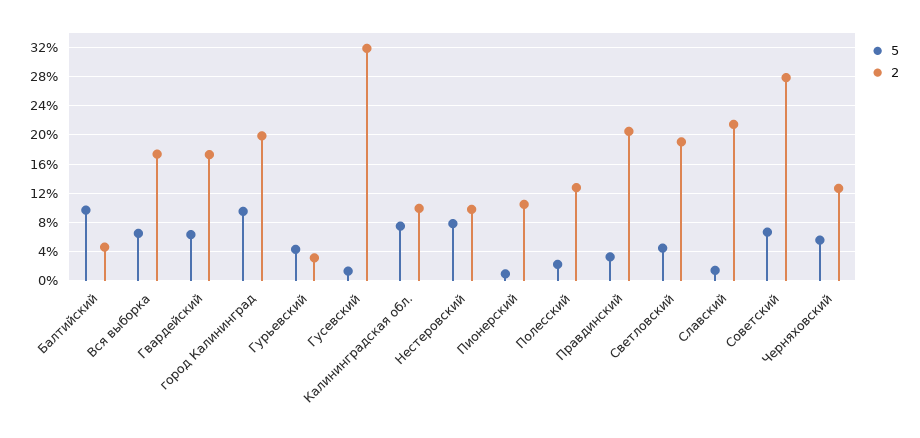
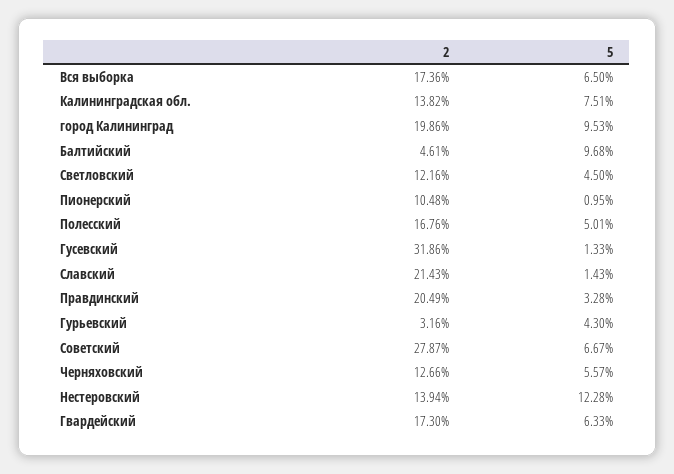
  {
    "5": {
      "Балтийский": 9.68,
      "Вся выборка": 6.5,
      "Гвардейский": 6.33,
      "город Калининград": 9.53,
      "Гурьевский": 4.3,
      "Гусевский": 1.33,
      "Калининградская обл.": 7.51,
-     "Нестеровский": 8,
+     "Нестеровский": 12.28,
      "Пионерский": 0.95,
-     "Полесский": 2,
+     "Полесский": 5.01,
      "Правдинский": 3.28,
      "Светловский": 4.5,
      "Славский": 1.43,
      "Советский": 6.67,
      "Черняховский": 5.57
    },
    "2": {
      "Балтийский": 4.61,
      "Вся выборка": 17.36,
      "Гвардейский": 17.3,
      "город Калининград": 19.86,
      "Гурьевский": 3.16,
      "Гусевский": 31.86,
-     "Калининградская обл.": 10,
+     "Калининградская обл.": 13.82,
-     "Нестеровский": 10,
+     "Нестеровский": 13.94,
      "Пионерский": 10.48,
-     "Полесский": 13,
+     "Полесский": 16.76,
      "Правдинский": 20.49,
-     "Светловский": 19,
+     "Светловский": 12.16,
      "Славский": 21.43,
      "Советский": 27.87,
      "Черняховский": 12.66
    }
  }

